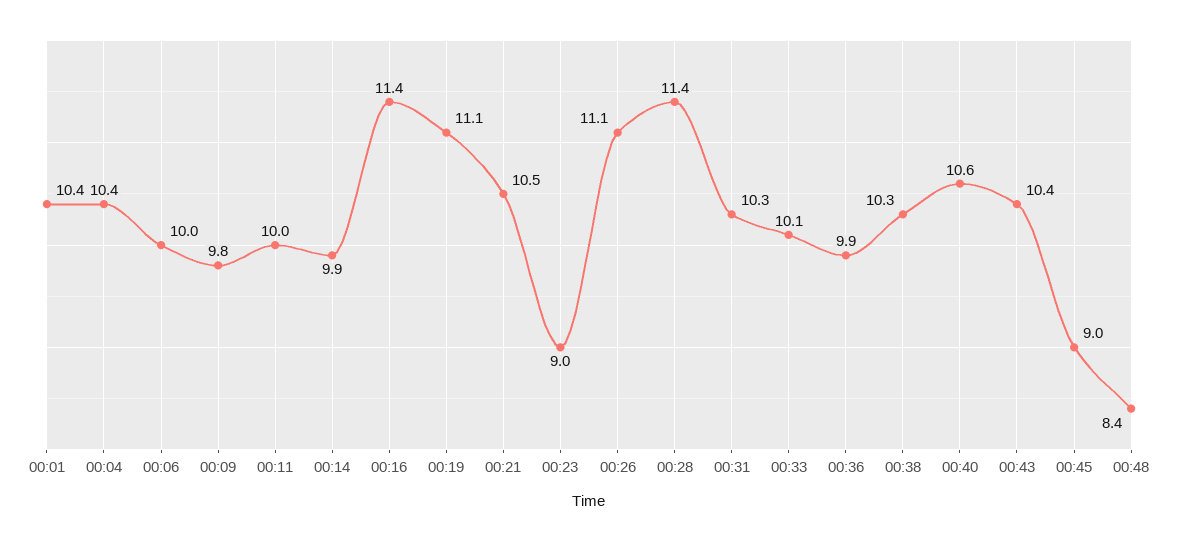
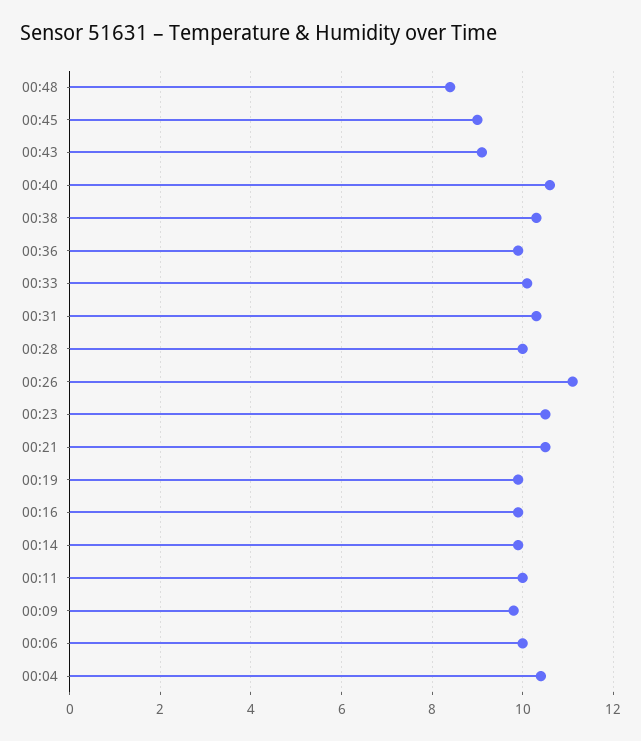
  {
-   "00:01": 10.4,
    "00:04": 10.4,
    "00:06": 10,
    "00:09": 9.8,
    "00:11": 10,
    "00:14": 9.9,
-   "00:16": 11.4,
+   "00:16": 10,
-   "00:19": 11.1,
+   "00:19": 10,
    "00:21": 10.5,
-   "00:23": 9,
+   "00:23": 10.5,
    "00:26": 11.1,
-   "00:28": 11.4,
+   "00:28": 10,
    "00:31": 10.3,
    "00:33": 10.1,
    "00:36": 9.9,
    "00:38": 10.3,
    "00:40": 10.6,
-   "00:43": 10.4,
+   "00:43": 9,
    "00:45": 9,
    "00:48": 8.4
  }

